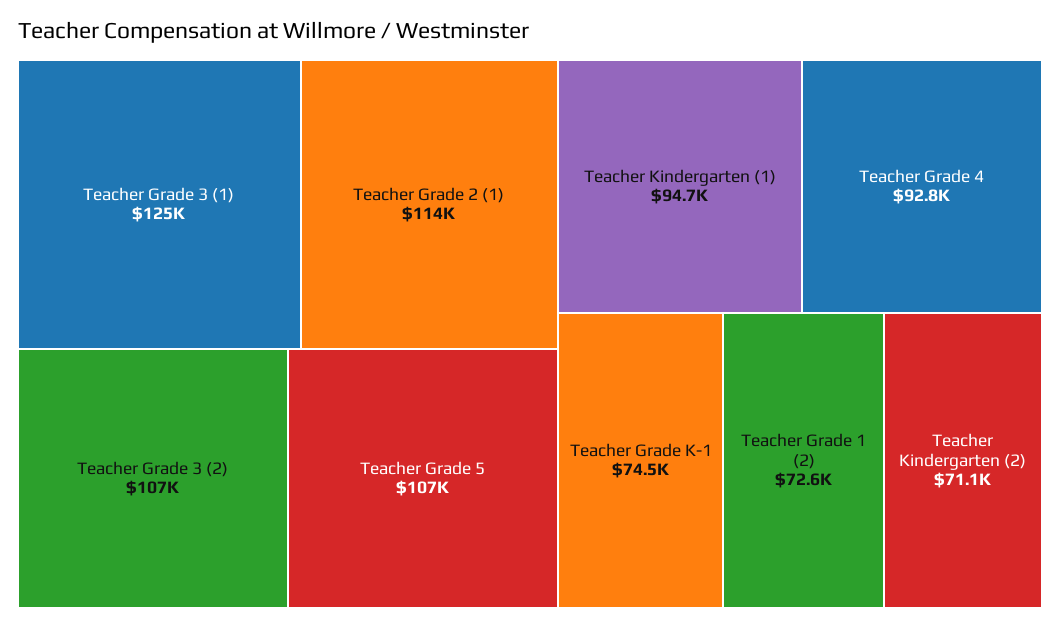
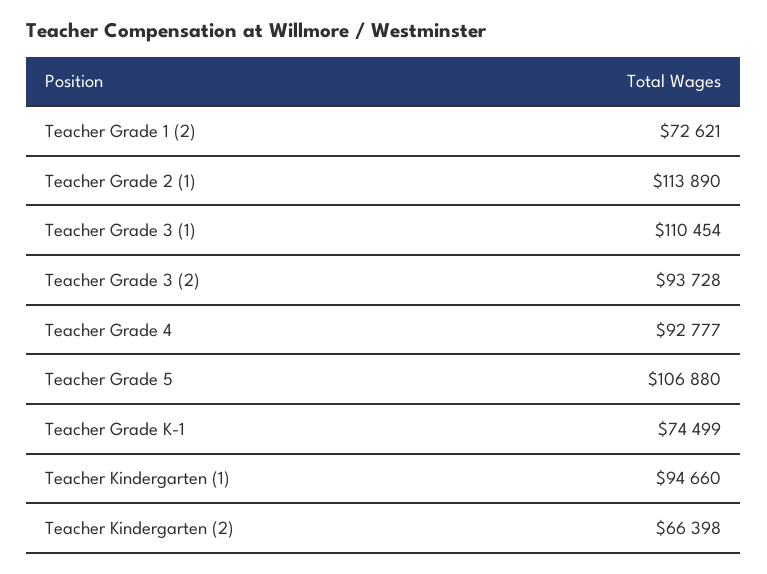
  {
-   "Teacher Grade 3 (1)": 125000,
+   "Teacher Grade 3 (1)": 110454,
    "Teacher Grade 2 (1)": 113890,
-   "Teacher Grade 3 (2)": 107000,
+   "Teacher Grade 3 (2)": 93728,
    "Teacher Grade 5": 106880,
    "Teacher Kindergarten (1)": 94660,
    "Teacher Grade 4": 92777,
    "Teacher Grade K-1": 74499,
    "Teacher Grade 1 (2)": 72621,
-   "Teacher Kindergarten (2)": 71100
+   "Teacher Kindergarten (2)": 66398
  }

